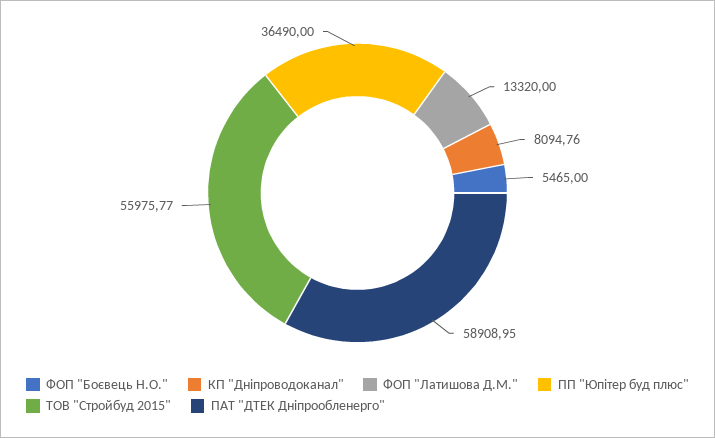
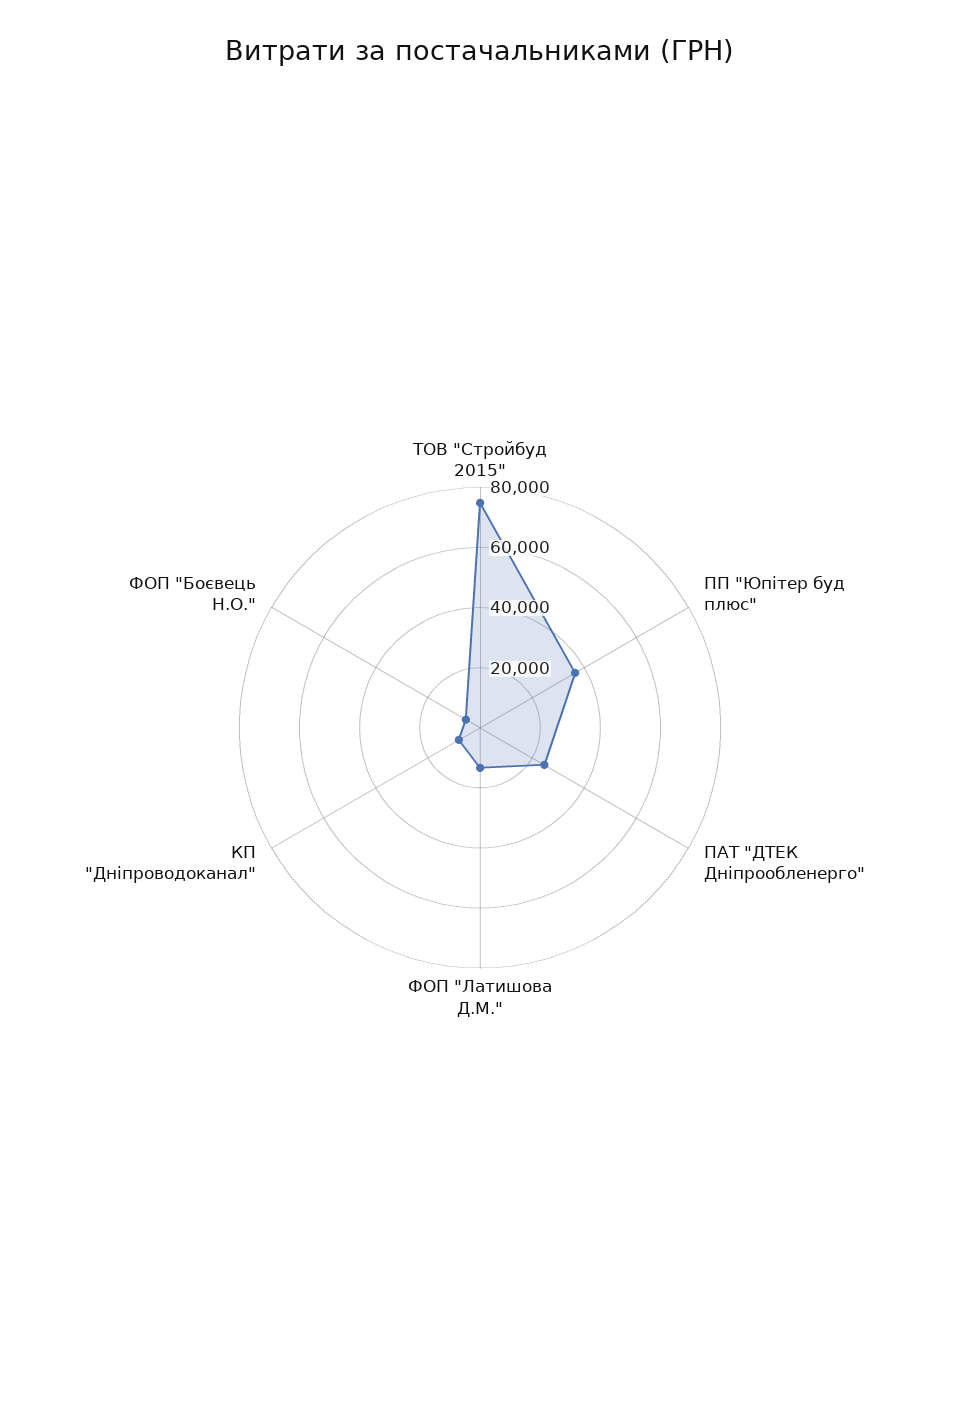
  {
    "ФОП \"Боєвець Н.О.\"": 5465,
    "КП \"Дніпроводоканал\"": 8094.76,
    "ФОП \"Латишова Д.М.\"": 13320,
    "ПП \"Юпітер буд плюс\"": 36490,
-   "ТОВ \"Стройбуд 2015\"": 55975.77,
+   "ТОВ \"Стройбуд 2015\"": 75000,
-   "ПАТ \"ДТЕК Дніпрообленерго\"": 58908.95
+   "ПАТ \"ДТЕК Дніпрообленерго\"": 25000
  }

